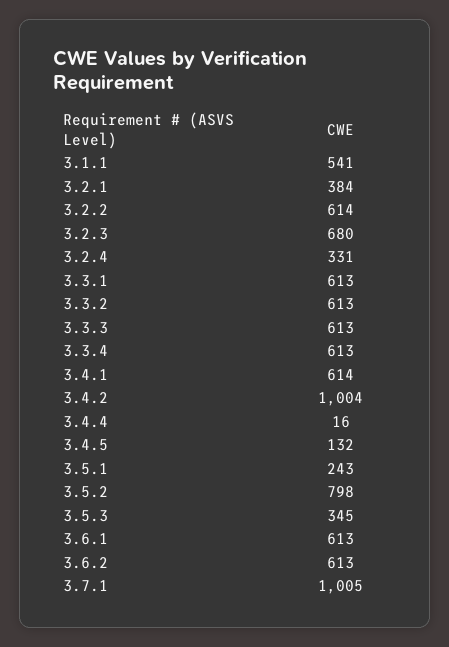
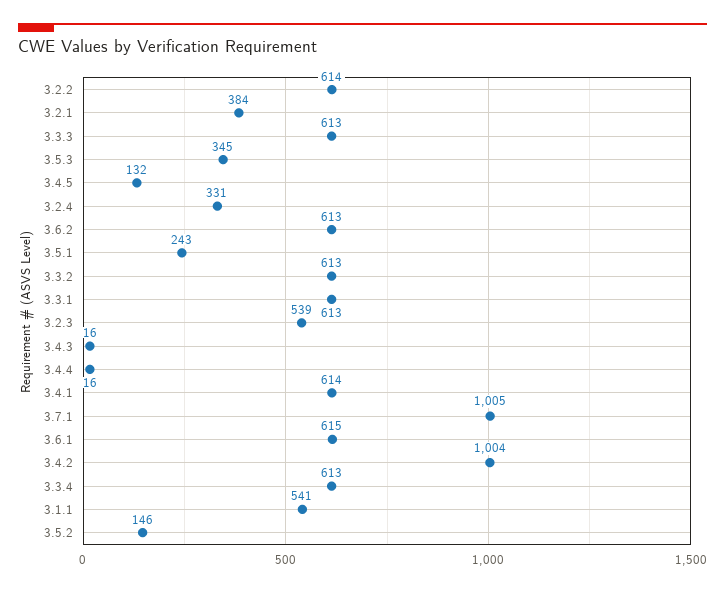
  {
    "3.1.1": 541,
    "3.2.1": 384,
    "3.2.2": 614,
-   "3.2.3": 680,
+   "3.2.3": 539,
    "3.2.4": 331,
    "3.3.1": 613,
    "3.3.2": 613,
    "3.3.3": 613,
    "3.3.4": 613,
    "3.4.1": 614,
    "3.4.2": 1004,
    "3.4.4": 16,
    "3.4.5": 132,
    "3.5.1": 243,
-   "3.5.2": 798,
+   "3.5.2": 146,
    "3.5.3": 345,
-   "3.6.1": 613,
+   "3.6.1": 615,
    "3.6.2": 613,
-   "3.7.1": 1005
+   "3.7.1": 1005,
+   "3.4.3": 16
  }

